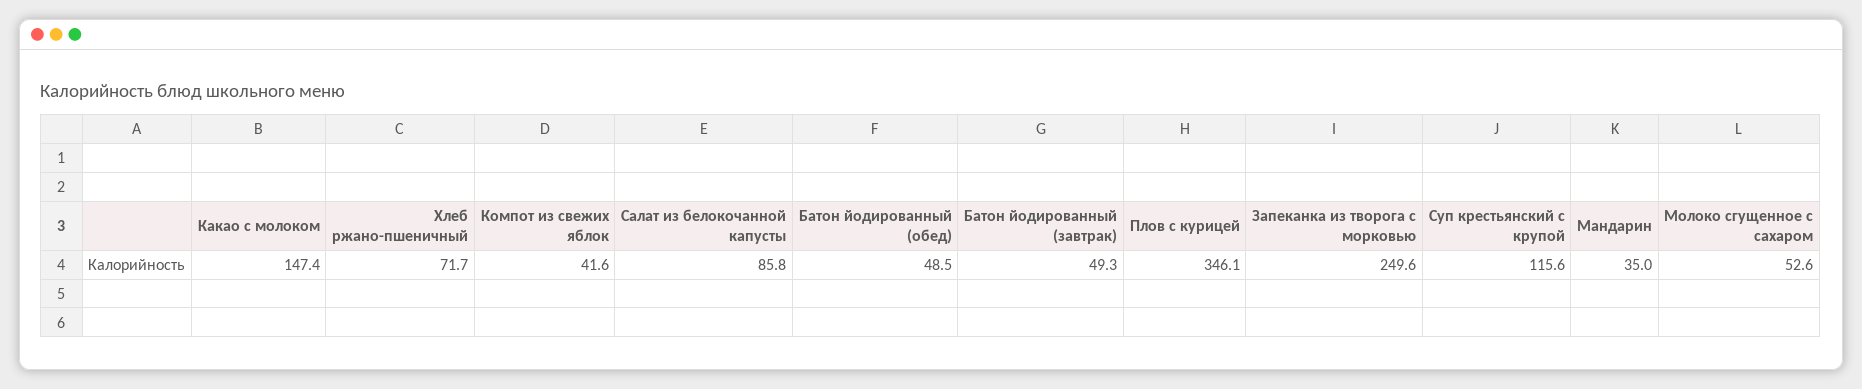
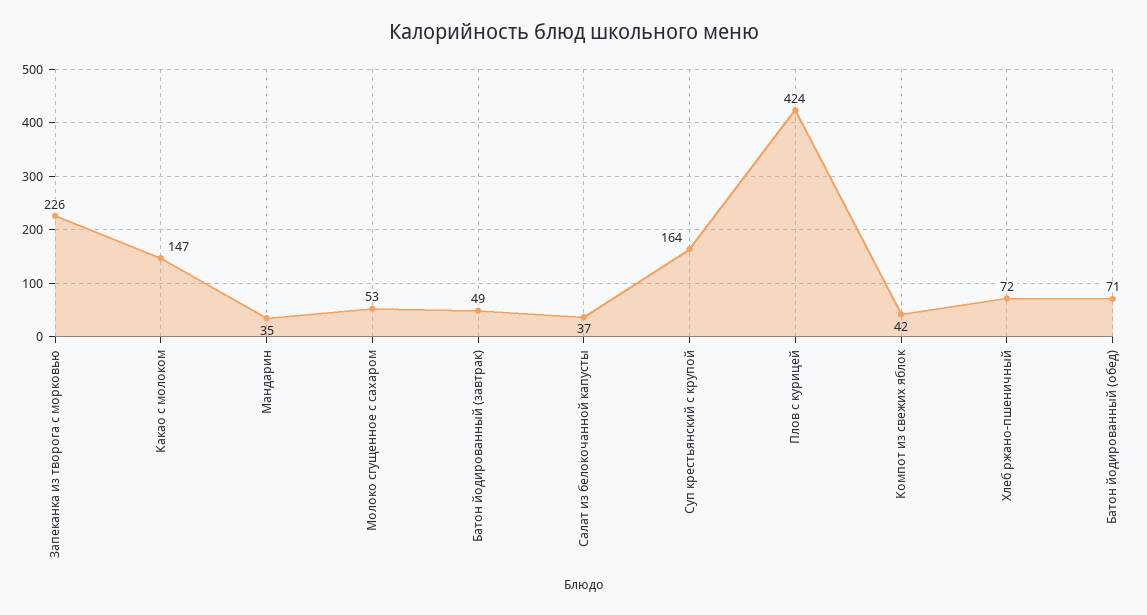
  {
    "Какао с молоком": 147.4,
    "Хлеб ржано-пшеничный": 71.7,
    "Компот из свежих яблок": 41.6,
-   "Салат из белокочанной капусты": 85.8,
+   "Салат из белокочанной капусты": 37,
-   "Батон йодированный (обед)": 48.5,
+   "Батон йодированный (обед)": 71,
    "Батон йодированный (завтрак)": 49.3,
-   "Плов с курицей": 346.1,
+   "Плов с курицей": 424,
-   "Запеканка из творога с морковью": 249.6,
+   "Запеканка из творога с морковью": 226,
-   "Суп крестьянский с крупой": 115.6,
+   "Суп крестьянский с крупой": 164,
    "Мандарин": 35,
    "Молоко сгущенное с сахаром": 52.6
  }

